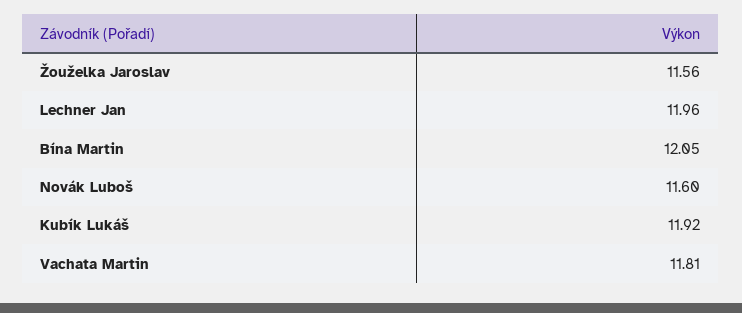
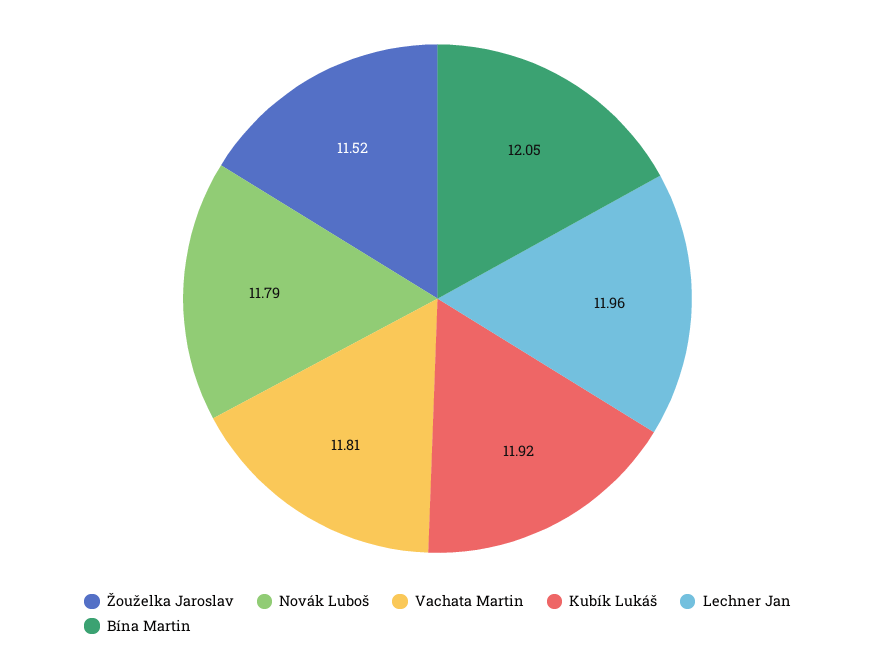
  {
-   "Žouželka Jaroslav": 11.56,
+   "Žouželka Jaroslav": 11.52,
    "Lechner Jan": 11.96,
    "Bína Martin": 12.05,
-   "Novák Luboš": 11.6,
+   "Novák Luboš": 11.79,
    "Kubík Lukáš": 11.92,
    "Vachata Martin": 11.81
  }

